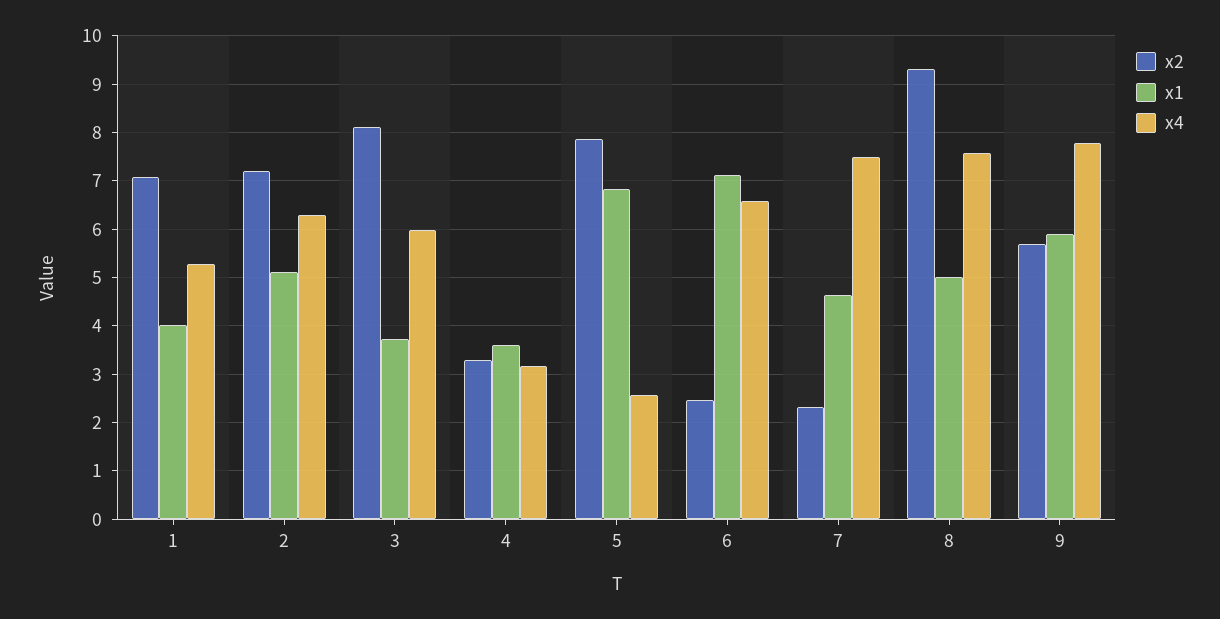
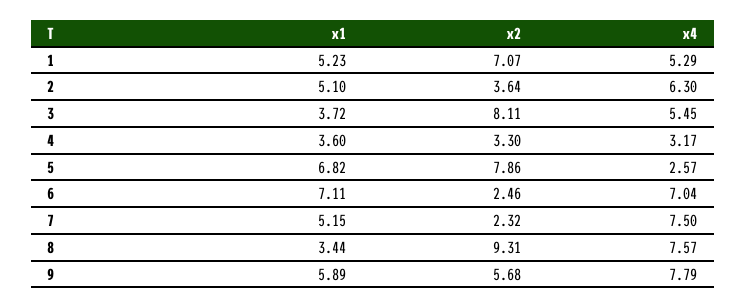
  {
    "x2": {
      "1": 7.07,
-     "2": 7.2,
+     "2": 3.64,
      "3": 8.11,
      "4": 3.3,
      "5": 7.86,
      "6": 2.46,
      "7": 2.32,
      "8": 9.31,
      "9": 5.68
    },
    "x1": {
-     "1": 4,
+     "1": 5.23,
      "2": 5.1,
      "3": 3.72,
      "4": 3.6,
      "5": 6.82,
      "6": 7.11,
-     "7": 4.6,
+     "7": 5.15,
-     "8": 5,
+     "8": 3.44,
      "9": 5.89
    },
    "x4": {
      "1": 5.29,
      "2": 6.3,
-     "3": 6,
+     "3": 5.45,
      "4": 3.17,
      "5": 2.57,
-     "6": 6.6,
+     "6": 7.04,
      "7": 7.5,
      "8": 7.57,
      "9": 7.79
    }
  }

